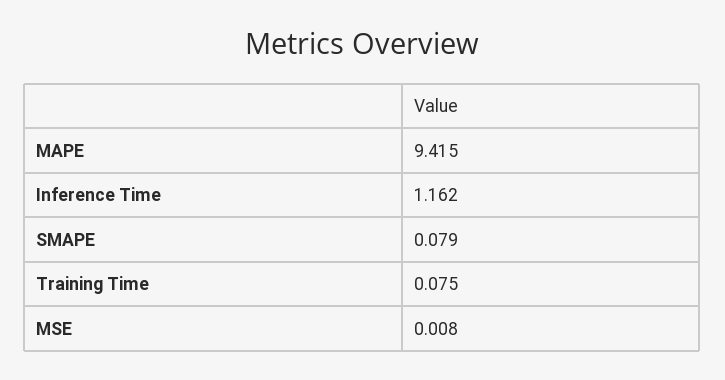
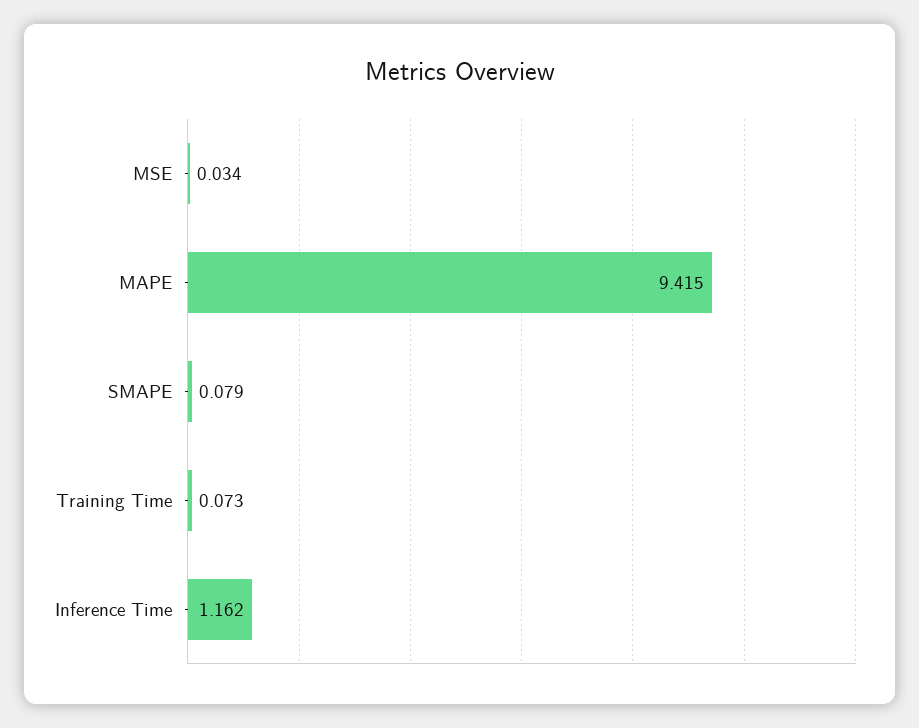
  {
    "MAPE": 9.415,
    "Inference Time": 1.162,
    "SMAPE": 0.079,
-   "Training Time": 0.075,
+   "Training Time": 0.073,
-   "MSE": 0.008
+   "MSE": 0.034
  }

